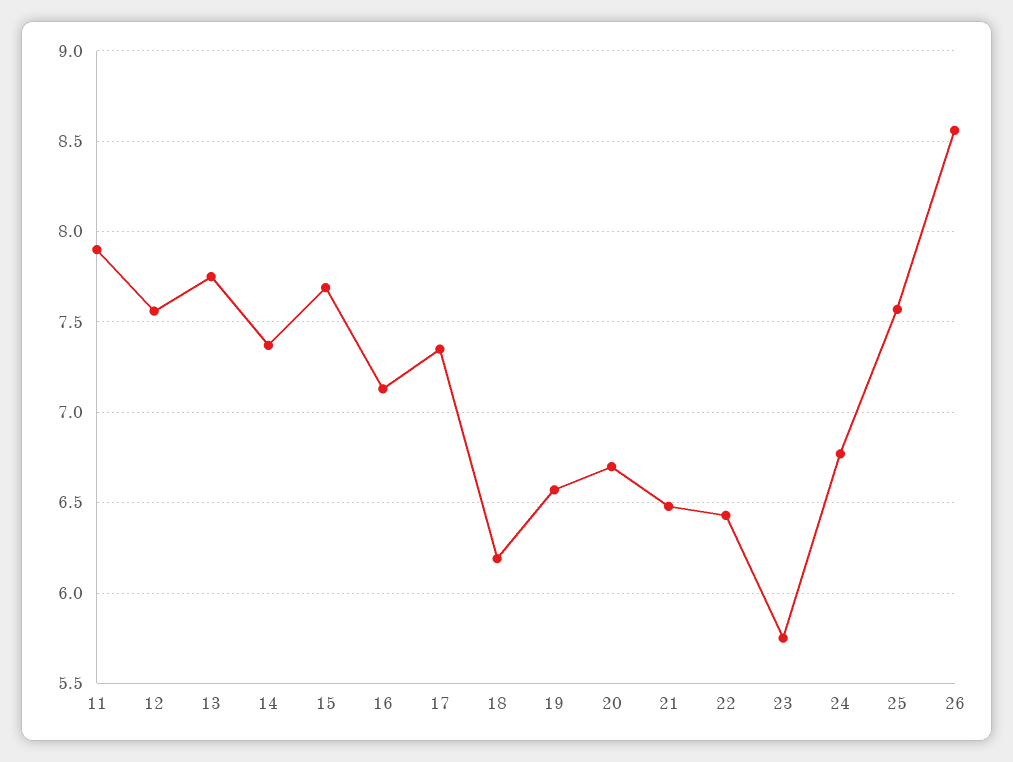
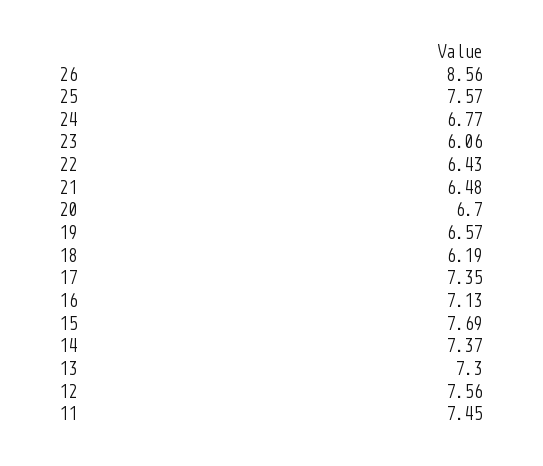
  {
-   "11": 7.9,
+   "11": 7.45,
    "12": 7.56,
-   "13": 7.75,
+   "13": 7.3,
    "14": 7.37,
    "15": 7.69,
    "16": 7.13,
    "17": 7.35,
    "18": 6.19,
    "19": 6.57,
    "20": 6.7,
    "21": 6.48,
    "22": 6.43,
-   "23": 5.75,
+   "23": 6.06,
    "24": 6.77,
    "25": 7.57,
    "26": 8.56
  }

